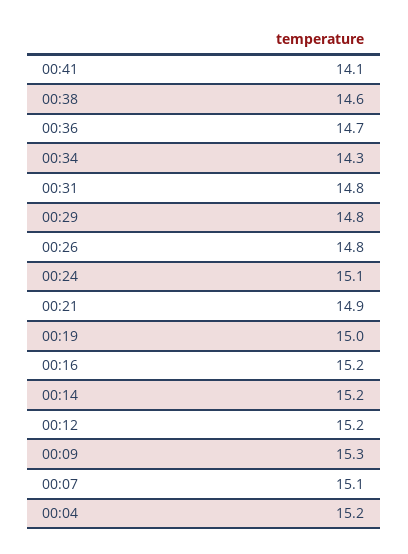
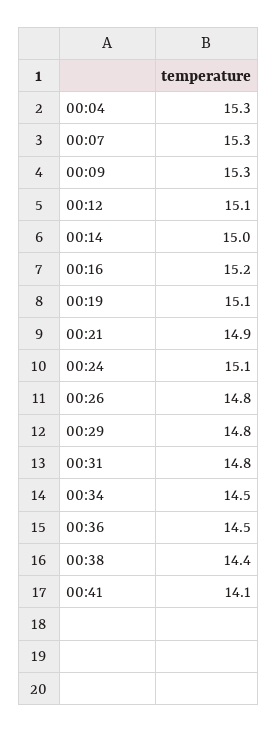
  {
    "00:41": 14.1,
-   "00:38": 14.6,
+   "00:38": 14.4,
-   "00:36": 14.7,
+   "00:36": 14.5,
-   "00:34": 14.3,
+   "00:34": 14.5,
    "00:31": 14.8,
    "00:29": 14.8,
    "00:26": 14.8,
    "00:24": 15.1,
    "00:21": 14.9,
-   "00:19": 15,
+   "00:19": 15.1,
    "00:16": 15.2,
-   "00:14": 15.2,
+   "00:14": 15,
-   "00:12": 15.2,
+   "00:12": 15.1,
    "00:09": 15.3,
-   "00:07": 15.1,
+   "00:07": 15.3,
-   "00:04": 15.2
+   "00:04": 15.3
  }

